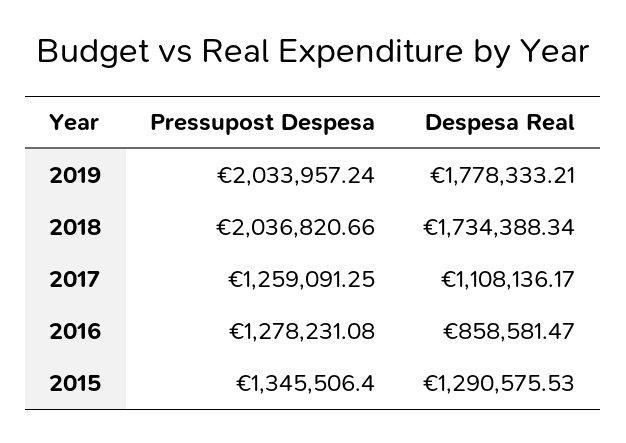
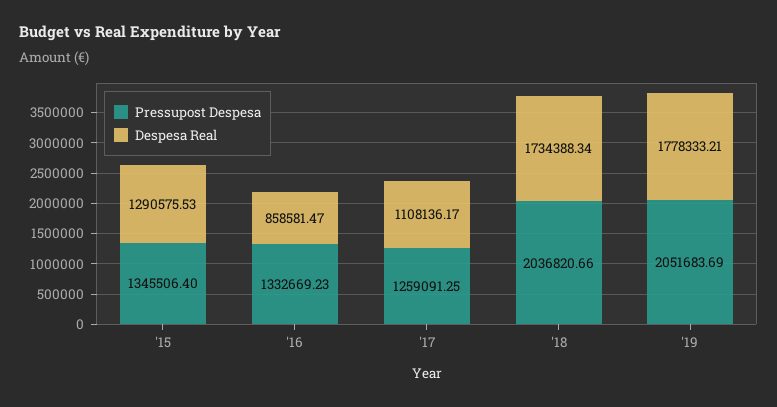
  {
    "Pressupost Despesa": {
-     "2019": 2033957.24,
+     "2019": 2051683.69,
      "2018": 2036820.66,
      "2017": 1259091.25,
-     "2016": 1278231.08,
+     "2016": 1332669.23,
      "2015": 1345506.4
    },
    "Despesa Real": {
      "2019": 1778333.21,
      "2018": 1734388.34,
      "2017": 1108136.17,
      "2016": 858581.47,
      "2015": 1290575.53
    }
  }

